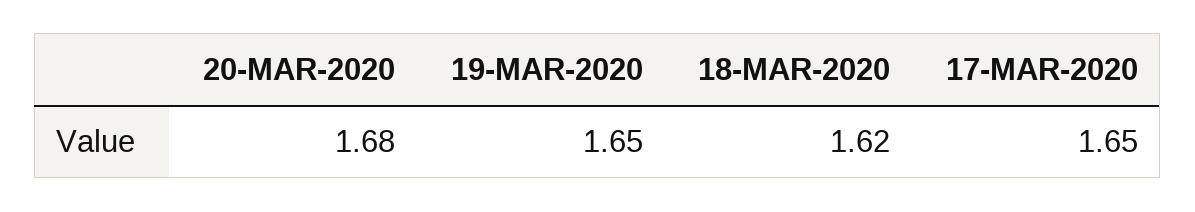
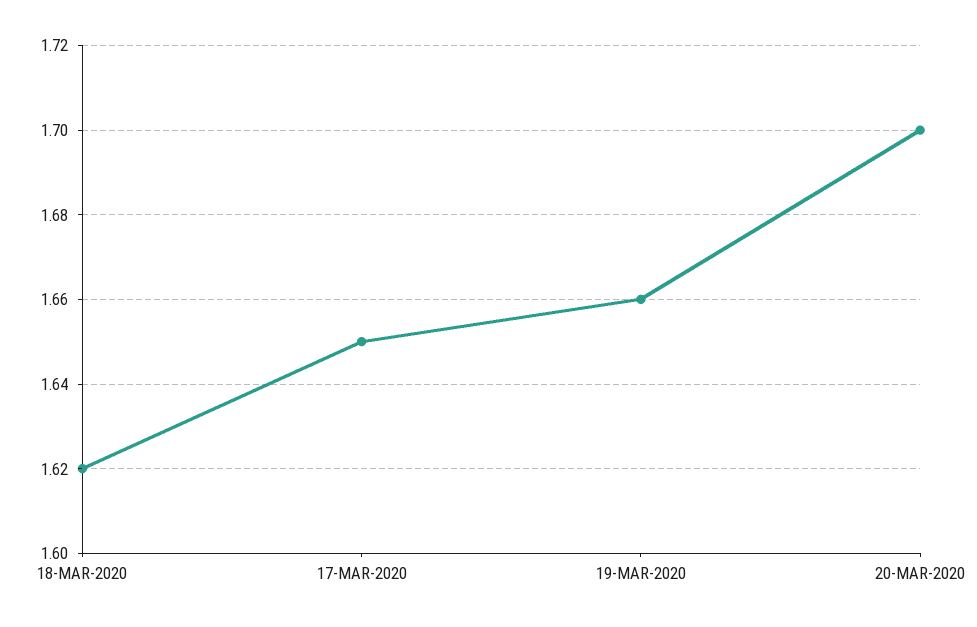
  {
-   "20-MAR-2020": 1.68,
+   "20-MAR-2020": 1.7,
-   "19-MAR-2020": 1.65,
+   "19-MAR-2020": 1.66,
    "18-MAR-2020": 1.62,
    "17-MAR-2020": 1.65
  }

